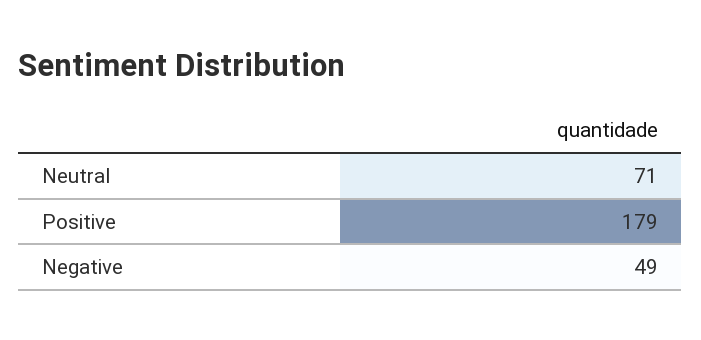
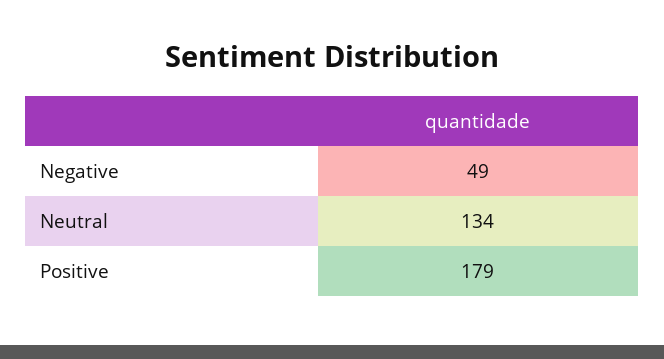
  {
-   "Neutral": 71,
+   "Neutral": 134,
    "Positive": 179,
    "Negative": 49
  }

